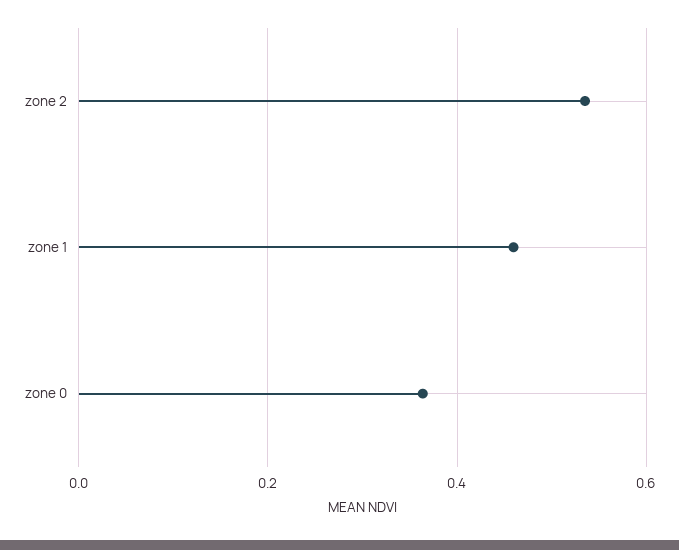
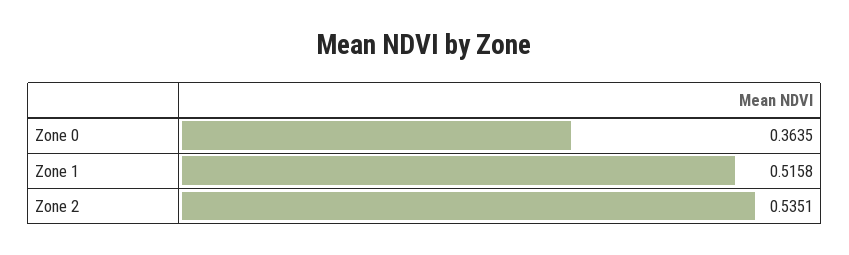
  {
    "zone 2": 0.5351,
-   "zone 1": 0.46,
+   "zone 1": 0.5158,
    "zone 0": 0.3635
  }

